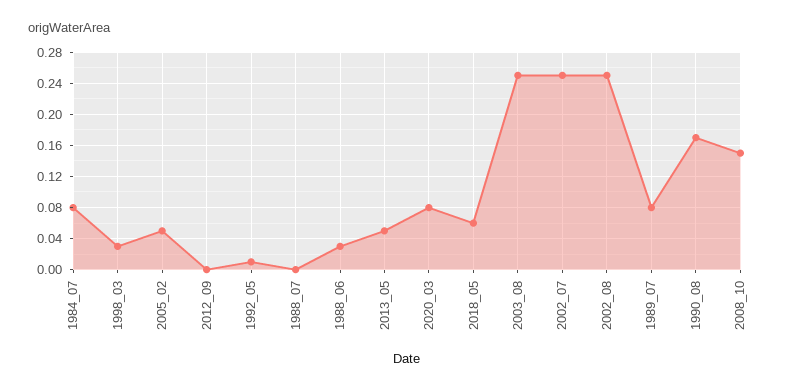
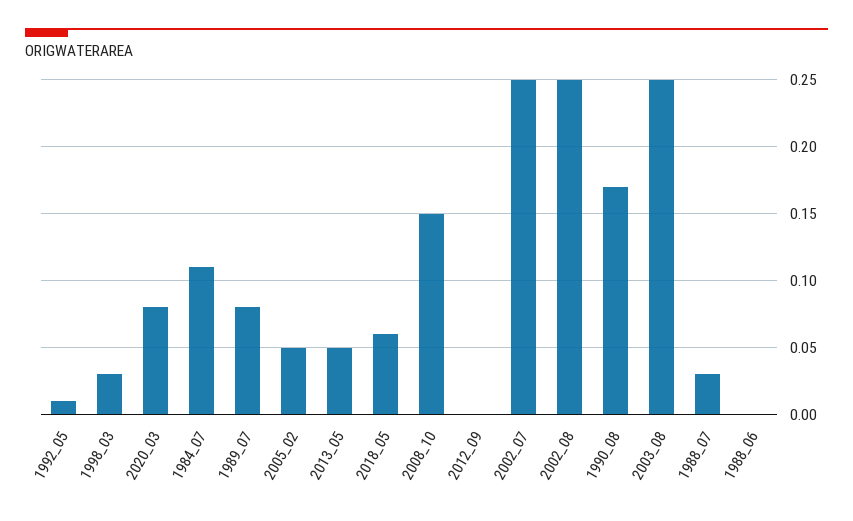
  {
-   "1984_07": 0.08,
+   "1984_07": 0.11,
    "1998_03": 0.03,
    "2005_02": 0.05,
    "2012_09": 0,
    "1992_05": 0.01,
-   "1988_07": 0,
+   "1988_07": 0.03,
-   "1988_06": 0.03,
+   "1988_06": 0,
    "2013_05": 0.05,
    "2020_03": 0.08,
    "2018_05": 0.06,
    "2003_08": 0.25,
    "2002_07": 0.25,
    "2002_08": 0.25,
    "1989_07": 0.08,
    "1990_08": 0.17,
    "2008_10": 0.15
  }

